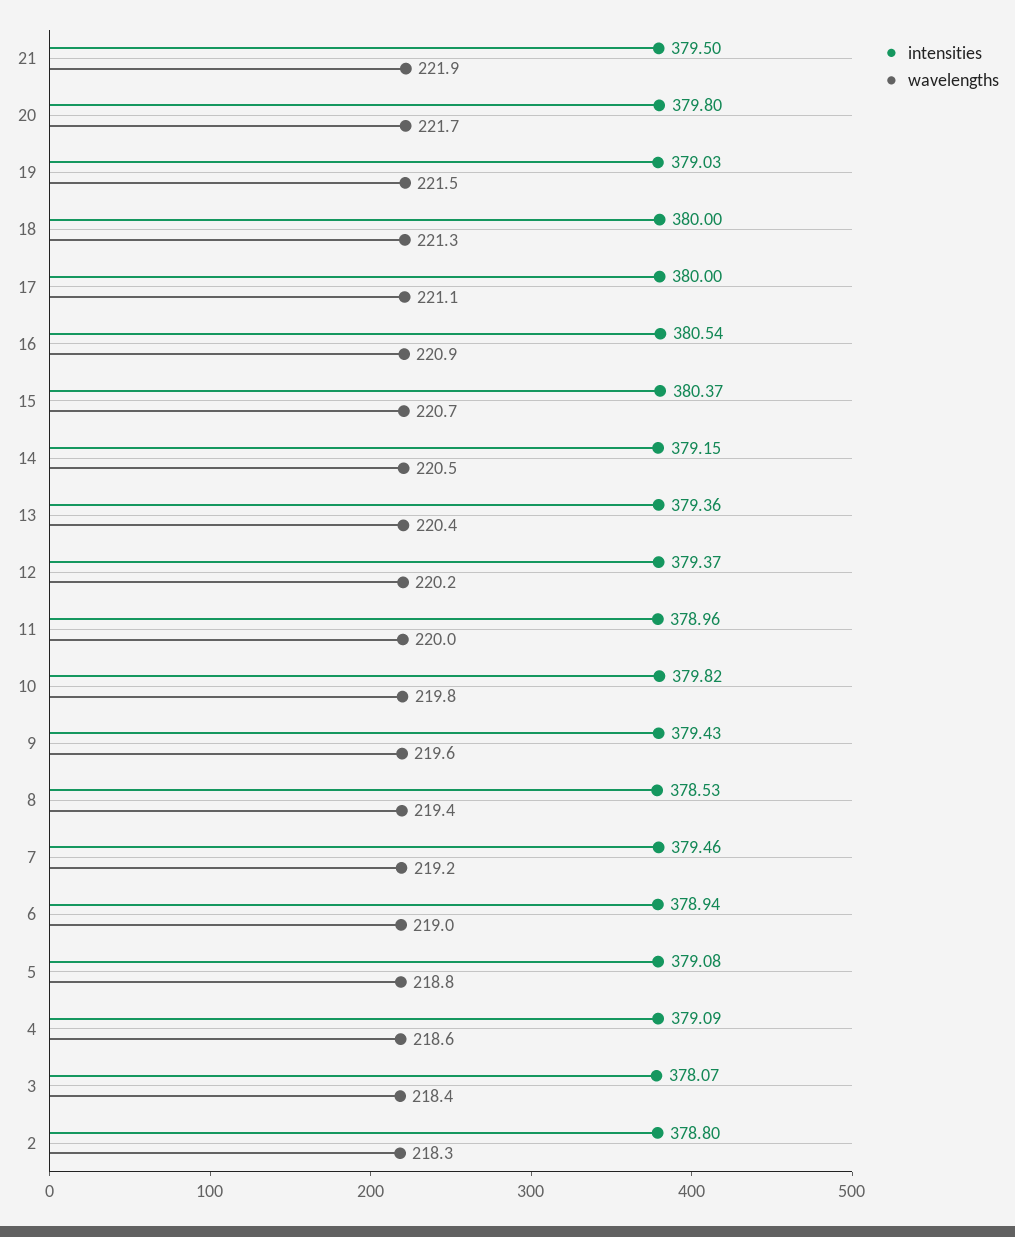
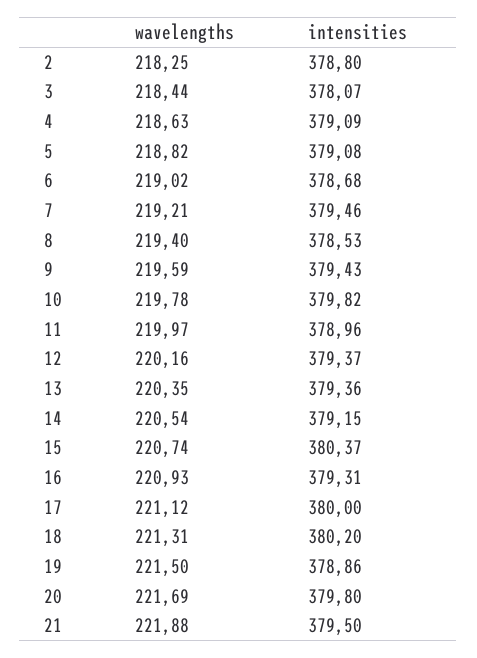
  {
    "intensities": {
      "21": 379.5,
      "20": 379.8,
-     "19": 379.03,
+     "19": 378.86,
-     "18": 380,
+     "18": 380.2,
      "17": 380,
-     "16": 380.54,
+     "16": 379.31,
      "15": 380.37,
      "14": 379.15,
      "13": 379.36,
      "12": 379.37,
      "11": 378.96,
      "10": 379.82,
      "9": 379.43,
      "8": 378.53,
      "7": 379.46,
-     "6": 378.94,
+     "6": 378.68,
      "5": 379.08,
      "4": 379.09,
      "3": 378.07,
      "2": 378.8
    },
    "wavelengths": {
      "21": 221.88,
      "20": 221.69,
      "19": 221.5,
      "18": 221.31,
      "17": 221.12,
      "16": 220.93,
      "15": 220.74,
      "14": 220.54,
      "13": 220.35,
      "12": 220.16,
      "11": 219.97,
      "10": 219.78,
      "9": 219.59,
      "8": 219.4,
      "7": 219.21,
      "6": 219.02,
      "5": 218.82,
      "4": 218.63,
      "3": 218.44,
      "2": 218.25
    }
  }

